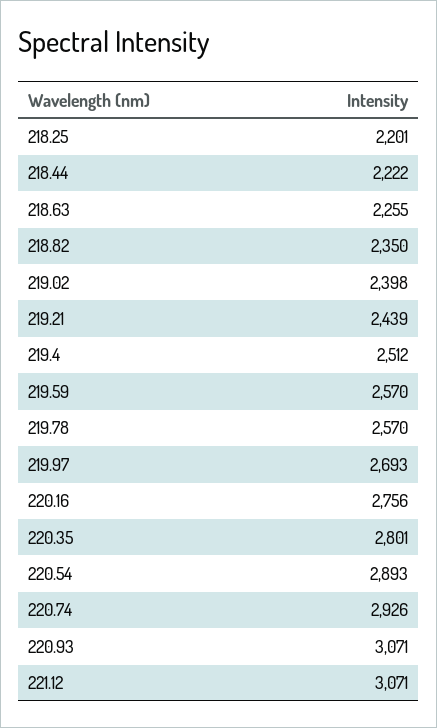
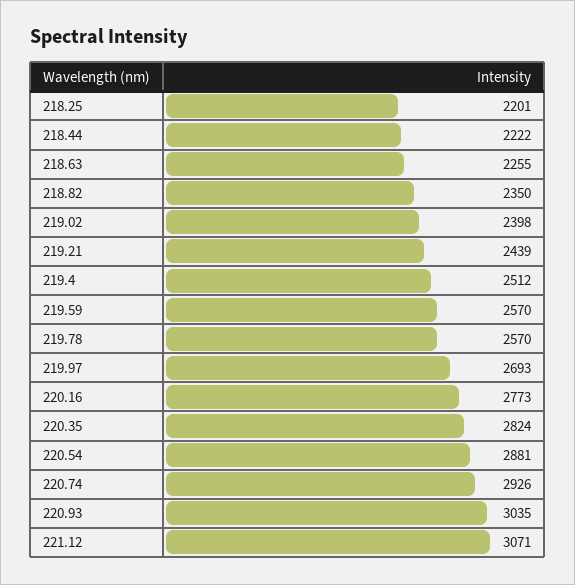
  {
    "218.25": 2201,
    "218.44": 2222,
    "218.63": 2255,
    "218.82": 2350,
    "219.02": 2398,
    "219.21": 2439,
    "219.4": 2512,
    "219.59": 2570,
    "219.78": 2570,
    "219.97": 2693,
-   "220.16": 2756,
+   "220.16": 2773,
-   "220.35": 2801,
+   "220.35": 2824,
-   "220.54": 2893,
+   "220.54": 2881,
    "220.74": 2926,
-   "220.93": 3071,
+   "220.93": 3035,
    "221.12": 3071
  }

